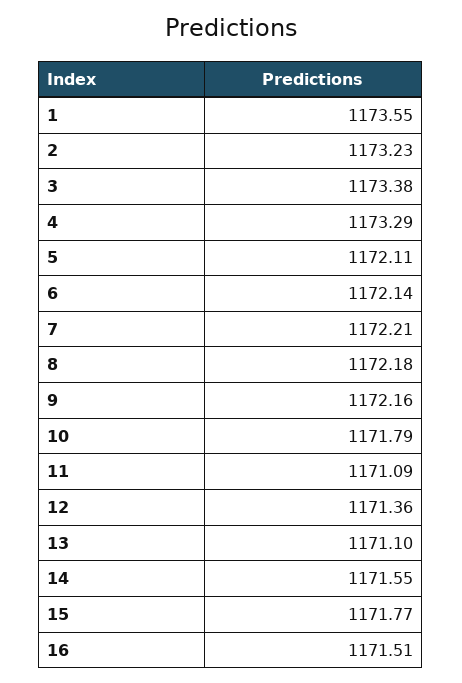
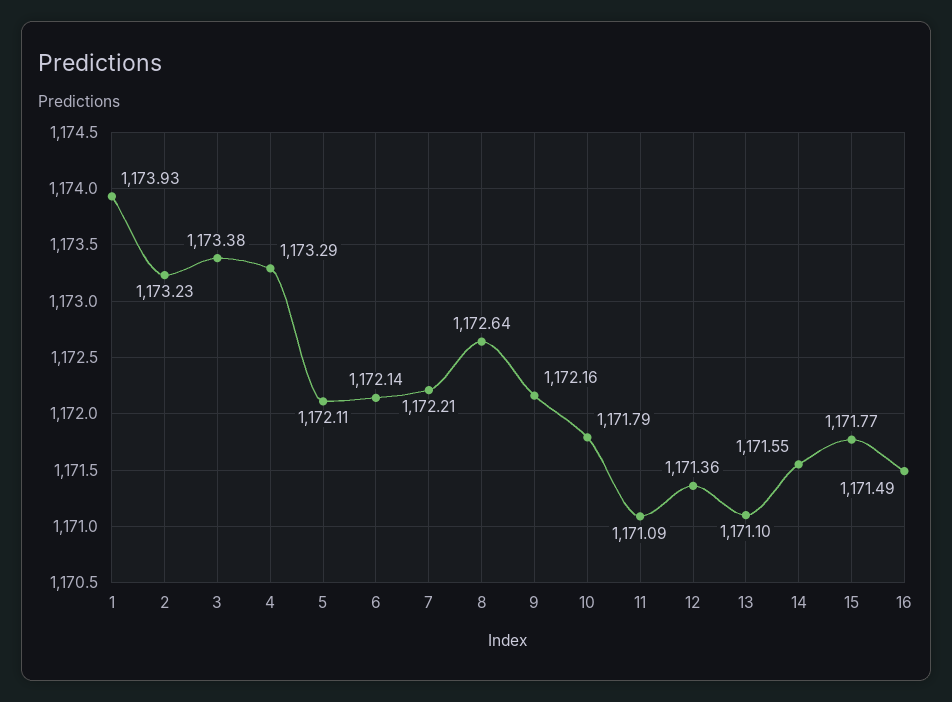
  {
-   "1": 1173.55,
+   "1": 1173.93,
    "2": 1173.23,
    "3": 1173.38,
    "4": 1173.29,
    "5": 1172.11,
    "6": 1172.14,
    "7": 1172.21,
-   "8": 1172.18,
+   "8": 1172.64,
    "9": 1172.16,
    "10": 1171.79,
    "11": 1171.09,
    "12": 1171.36,
    "13": 1171.1,
    "14": 1171.55,
    "15": 1171.77,
-   "16": 1171.51
+   "16": 1171.49
  }

